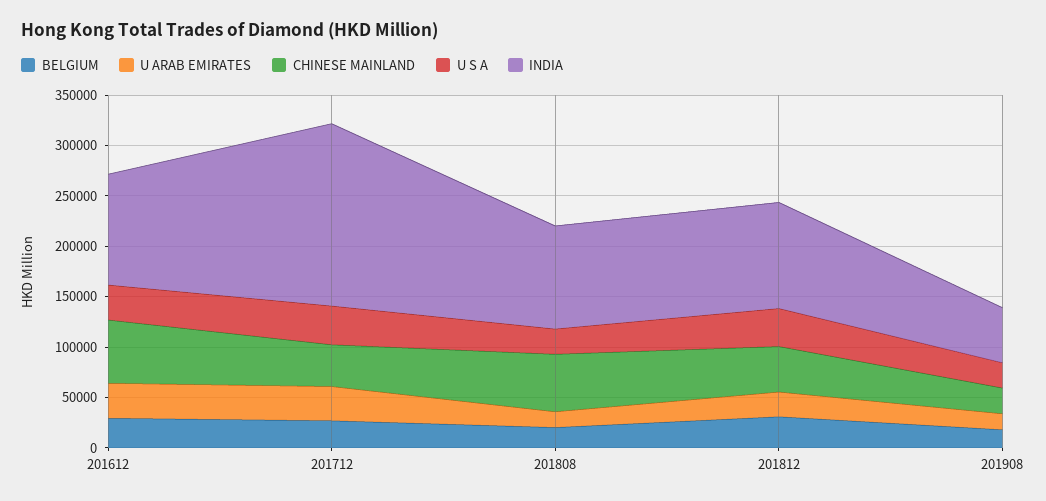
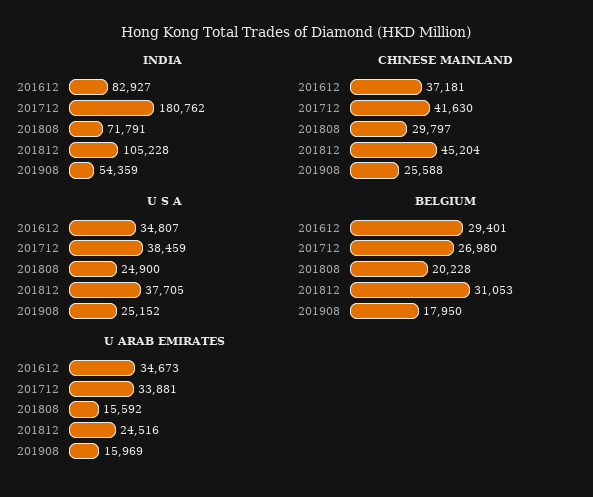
  {
    "BELGIUM": {
      "201612": 29401,
      "201712": 26980,
      "201808": 20228,
      "201812": 31053,
      "201908": 17950
    },
    "U ARAB EMIRATES": {
      "201612": 34673,
      "201712": 33881,
      "201808": 15592,
      "201812": 24516,
      "201908": 15969
    },
    "CHINESE MAINLAND": {
-     "201612": 60000,
+     "201612": 37181,
      "201712": 41630,
-     "201808": 60000,
+     "201808": 29797,
      "201812": 45204,
      "201908": 25588
    },
    "U S A": {
      "201612": 34807,
      "201712": 38459,
      "201808": 24900,
      "201812": 37705,
      "201908": 25152
    },
    "INDIA": {
-     "201612": 110000,
+     "201612": 82927,
      "201712": 180762,
-     "201808": 100000,
+     "201808": 71791,
      "201812": 105228,
      "201908": 54359
    }
  }

